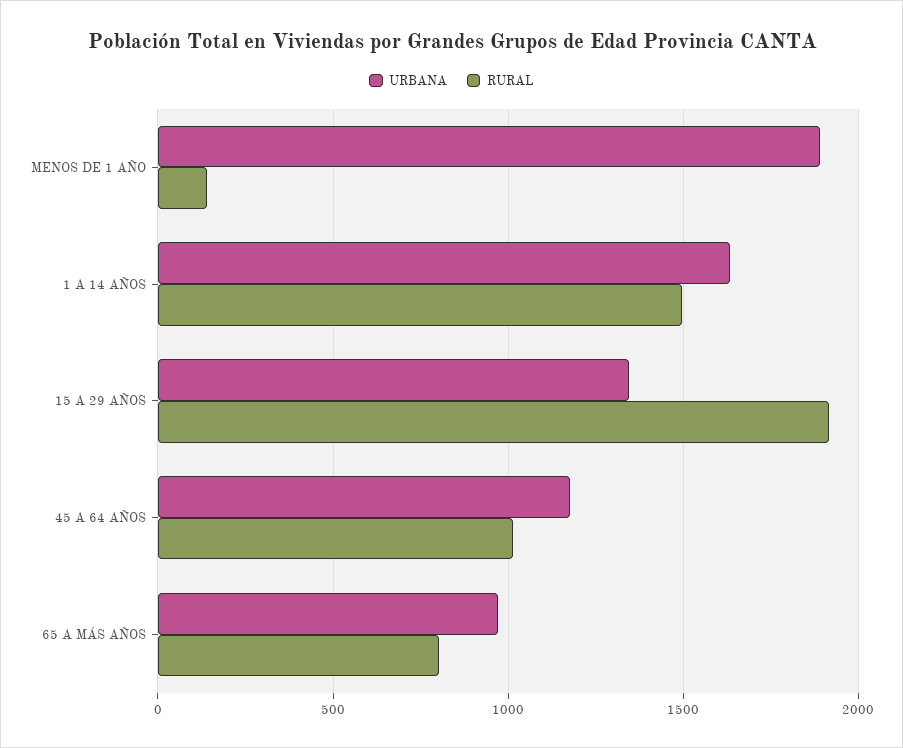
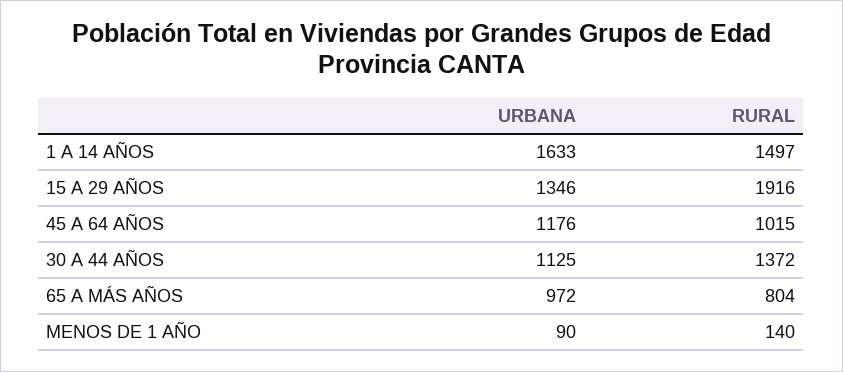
  {
    "URBANA": {
-     "MENOS DE 1 AÑO": 1900,
+     "MENOS DE 1 AÑO": 90,
      "1 A 14 AÑOS": 1633,
      "15 A 29 AÑOS": 1346,
      "45 A 64 AÑOS": 1176,
-     "65 A MÁS AÑOS": 972
+     "65 A MÁS AÑOS": 972,
+     "30 A 44 AÑOS": 1125
    },
    "RURAL": {
      "MENOS DE 1 AÑO": 140,
      "1 A 14 AÑOS": 1497,
      "15 A 29 AÑOS": 1916,
      "45 A 64 AÑOS": 1015,
-     "65 A MÁS AÑOS": 804
+     "65 A MÁS AÑOS": 804,
+     "30 A 44 AÑOS": 1372
    }
  }

